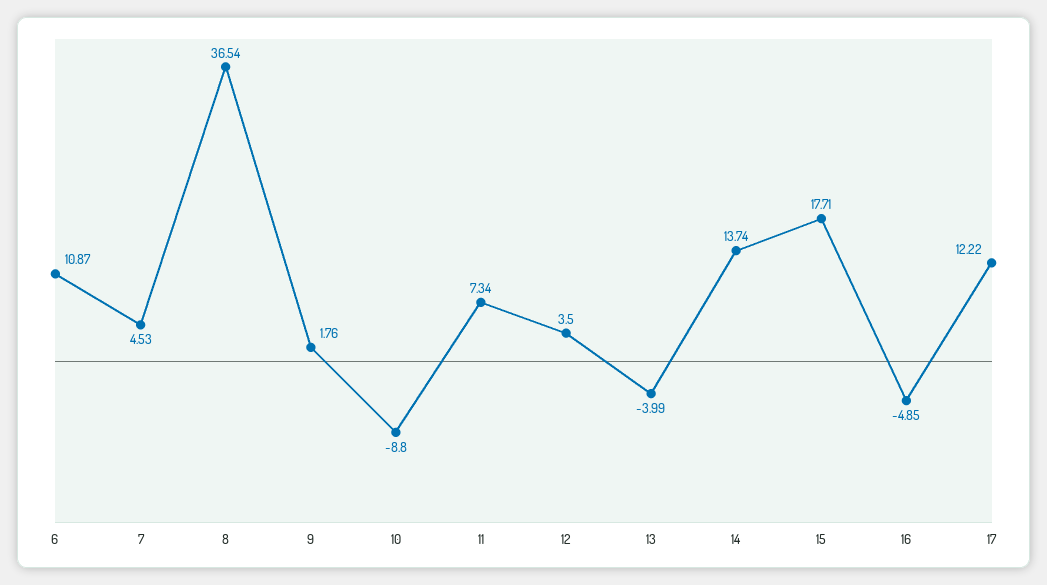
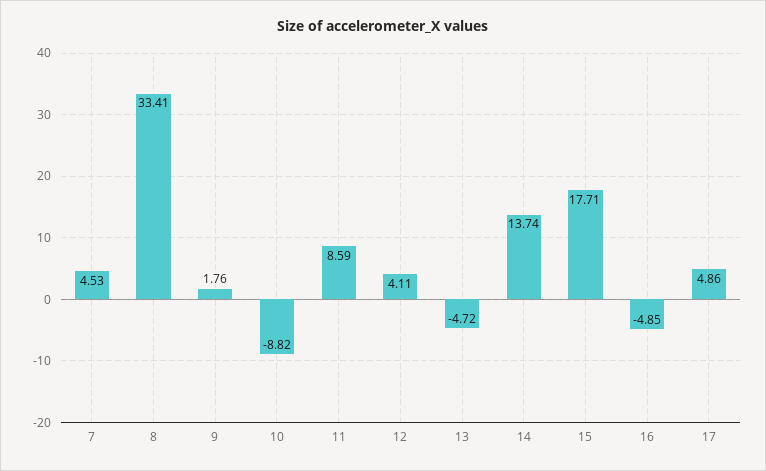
  {
-   "6": 10.87,
    "7": 4.53,
-   "8": 36.54,
+   "8": 33.41,
    "9": 1.76,
-   "10": -8.8,
+   "10": -8.82,
-   "11": 7.34,
+   "11": 8.59,
-   "12": 3.5,
+   "12": 4.11,
-   "13": -3.99,
+   "13": -4.72,
    "14": 13.74,
    "15": 17.71,
    "16": -4.85,
-   "17": 12.22
+   "17": 4.86
  }

